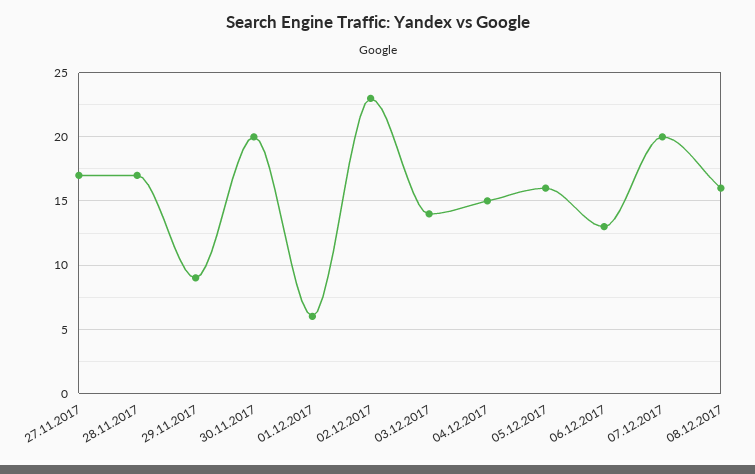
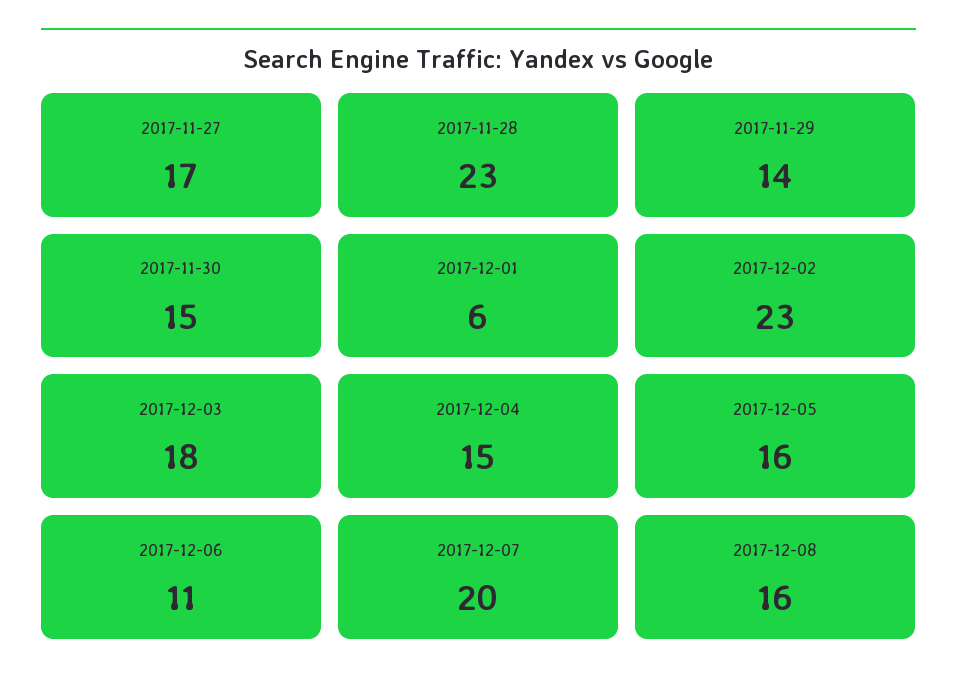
  {
    "27.11.2017": 17,
-   "28.11.2017": 17,
+   "28.11.2017": 23,
-   "29.11.2017": 9,
+   "29.11.2017": 14,
-   "30.11.2017": 20,
+   "30.11.2017": 15,
    "01.12.2017": 6,
    "02.12.2017": 23,
-   "03.12.2017": 14,
+   "03.12.2017": 18,
    "04.12.2017": 15,
    "05.12.2017": 16,
-   "06.12.2017": 13,
+   "06.12.2017": 11,
    "07.12.2017": 20,
    "08.12.2017": 16
  }

